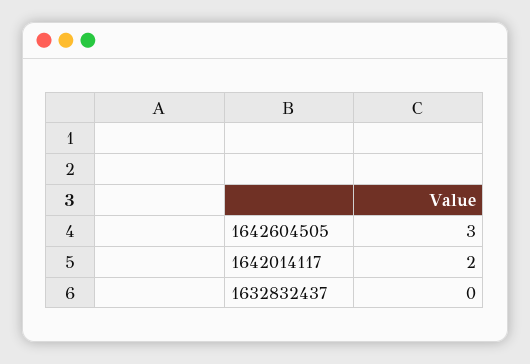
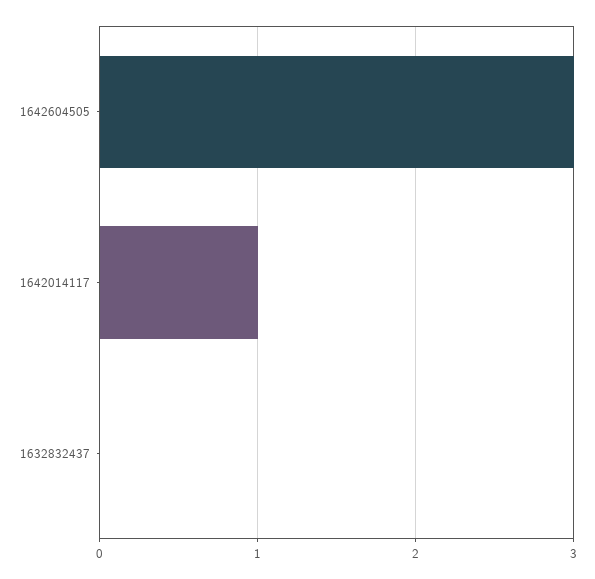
  {
    "1642604505": 3,
-   "1642014117": 2,
+   "1642014117": 1,
    "1632832437": 0
  }

